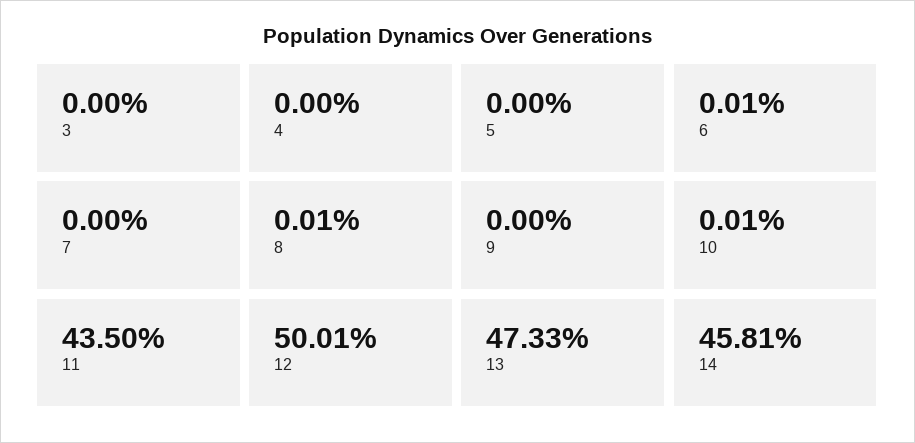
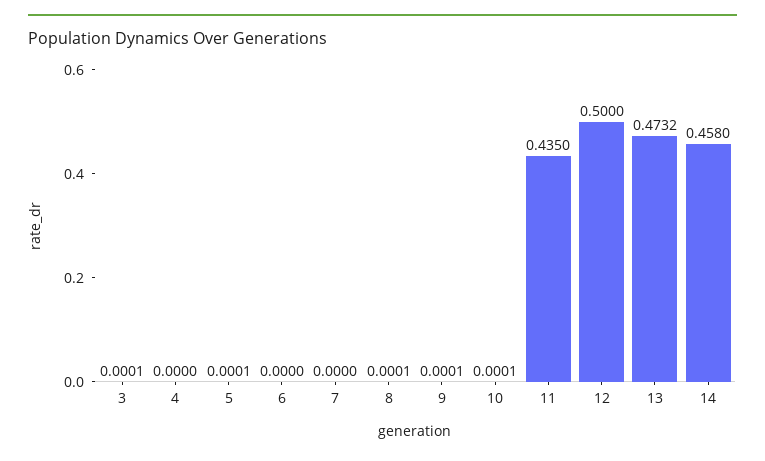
  {
-   "3": 0,
+   "3": 0.0001,
    "4": 0,
-   "5": 0,
+   "5": 0.0001,
-   "6": 0.0001,
+   "6": 0,
    "7": 0,
    "8": 0.0001,
-   "9": 0,
+   "9": 0.0001,
    "10": 0.0001,
    "11": 0.435,
-   "12": 0.5001,
+   "12": 0.5,
-   "13": 0.4733,
+   "13": 0.4732,
-   "14": 0.4581
+   "14": 0.458
  }

